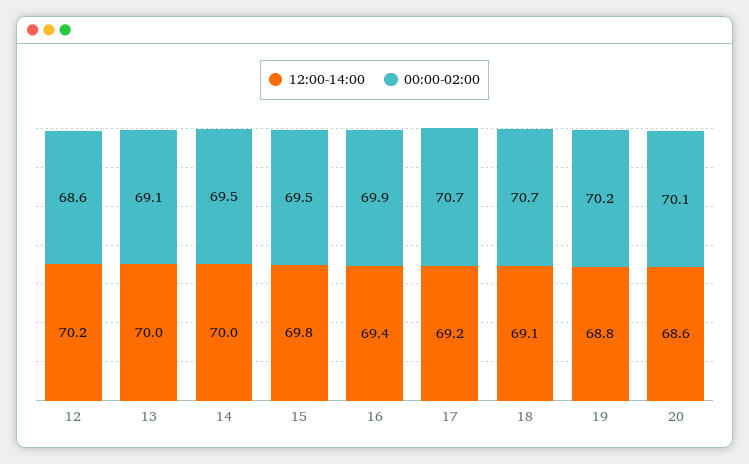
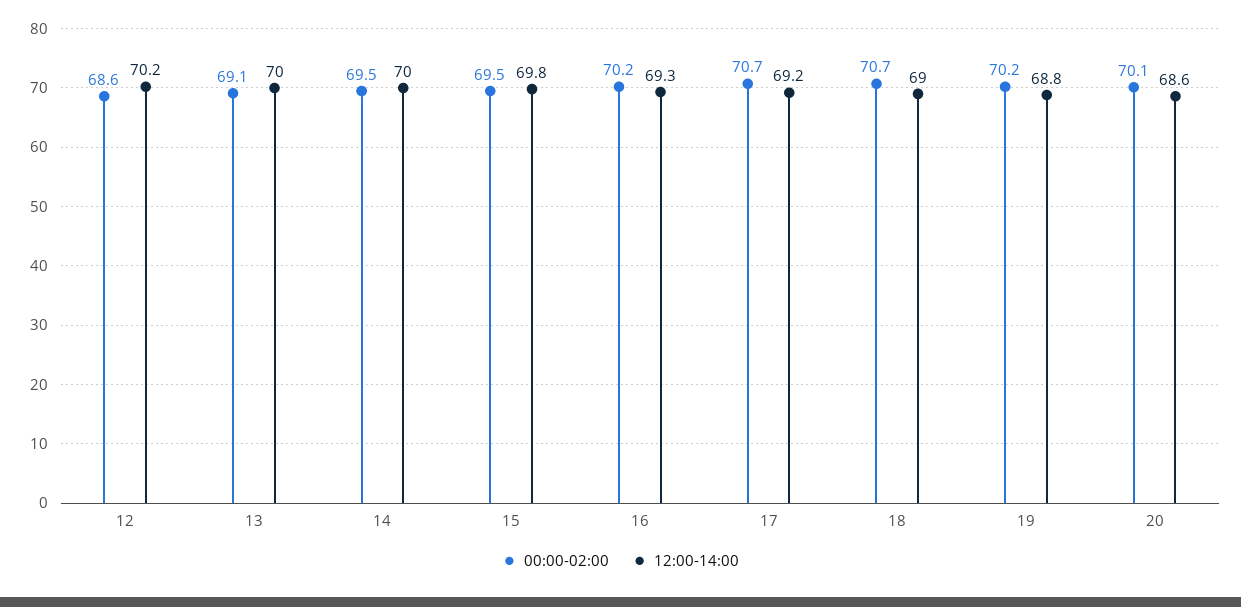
  {
    "12:00-14:00": {
      "12": 70.2,
      "13": 70,
      "14": 70,
      "15": 69.8,
-     "16": 69.4,
+     "16": 69.3,
      "17": 69.2,
-     "18": 69.1,
+     "18": 69,
      "19": 68.8,
      "20": 68.6
    },
    "00:00-02:00": {
      "12": 68.6,
      "13": 69.1,
      "14": 69.5,
      "15": 69.5,
-     "16": 69.9,
+     "16": 70.2,
      "17": 70.7,
      "18": 70.7,
      "19": 70.2,
      "20": 70.1
    }
  }

